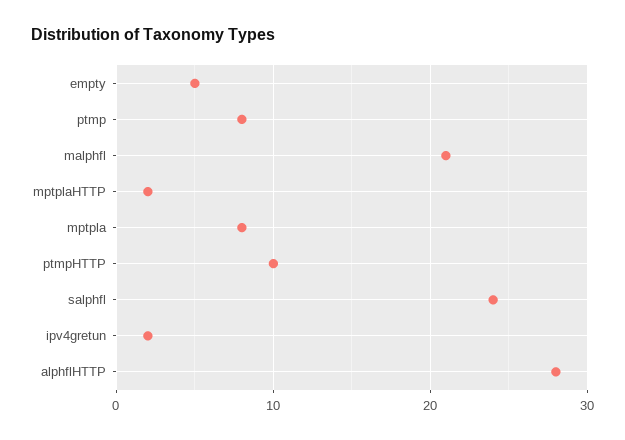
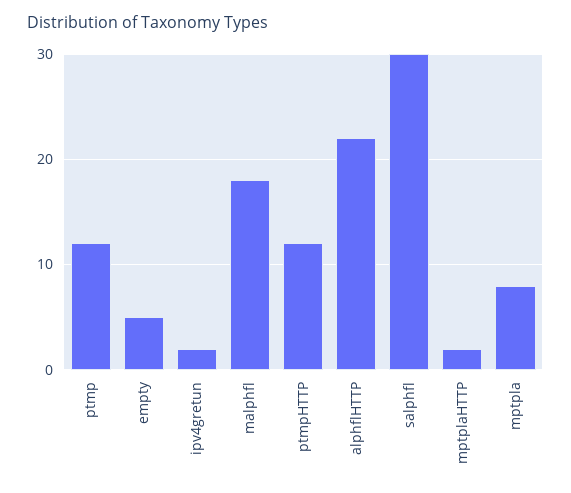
  {
    "empty": 5,
-   "ptmp": 8,
+   "ptmp": 12,
-   "malphfl": 21,
+   "malphfl": 18,
    "mptplaHTTP": 2,
    "mptpla": 8,
-   "ptmpHTTP": 10,
+   "ptmpHTTP": 12,
-   "salphfl": 24,
+   "salphfl": 30,
    "ipv4gretun": 2,
-   "alphflHTTP": 28
+   "alphflHTTP": 22
  }

